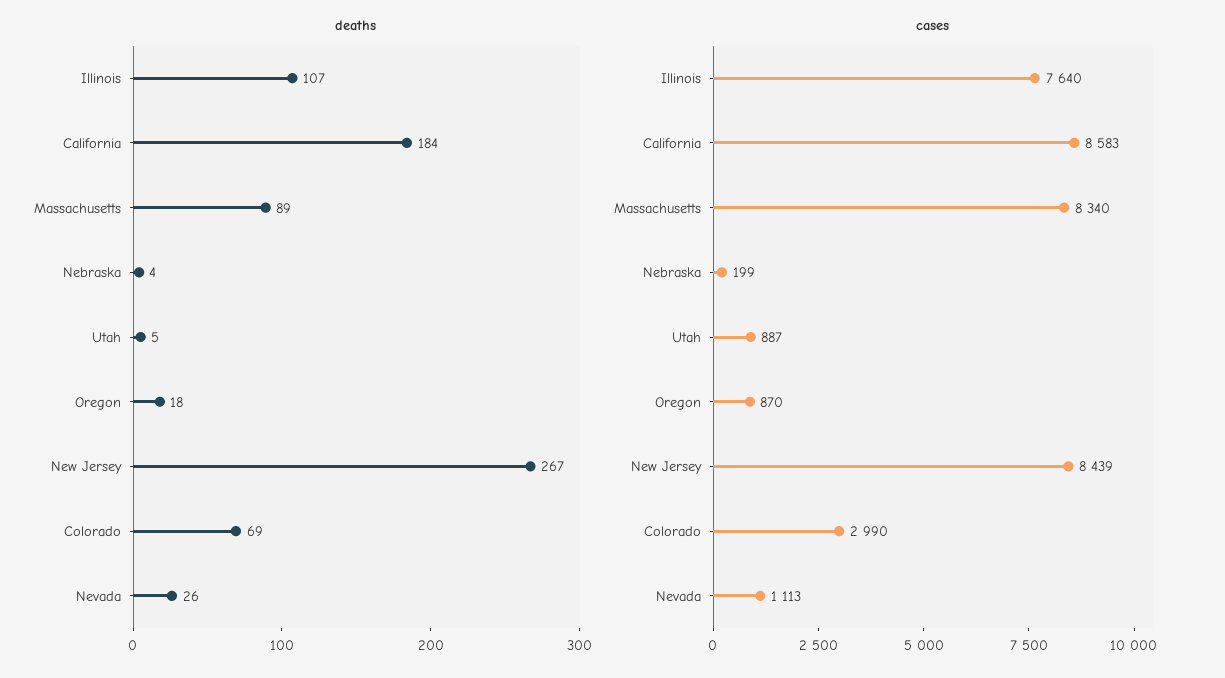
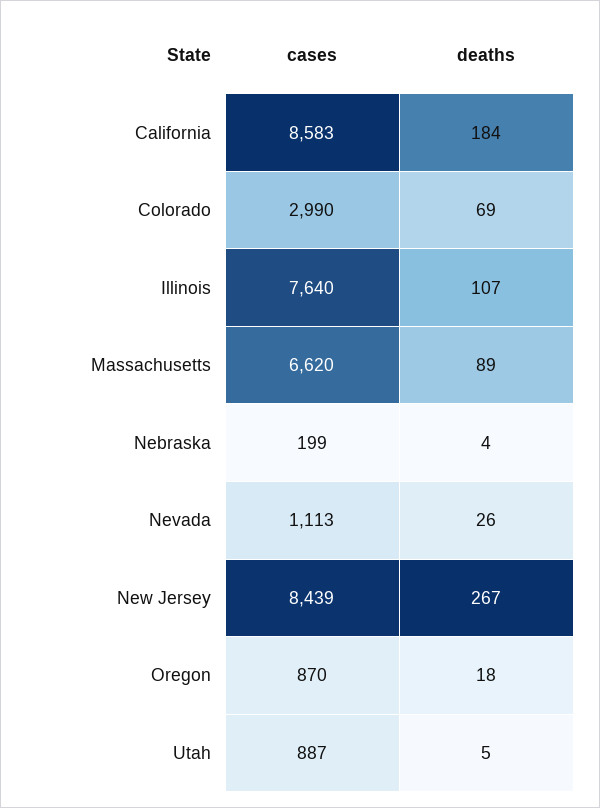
  {
    "deaths": {
      "Illinois": 107,
      "California": 184,
      "Massachusetts": 89,
      "Nebraska": 4,
      "Utah": 5,
      "Oregon": 18,
      "New Jersey": 267,
      "Colorado": 69,
      "Nevada": 26
    },
    "cases": {
      "Illinois": 7640,
      "California": 8583,
-     "Massachusetts": 8340,
+     "Massachusetts": 6620,
      "Nebraska": 199,
      "Utah": 887,
      "Oregon": 870,
      "New Jersey": 8439,
      "Colorado": 2990,
      "Nevada": 1113
    }
  }

